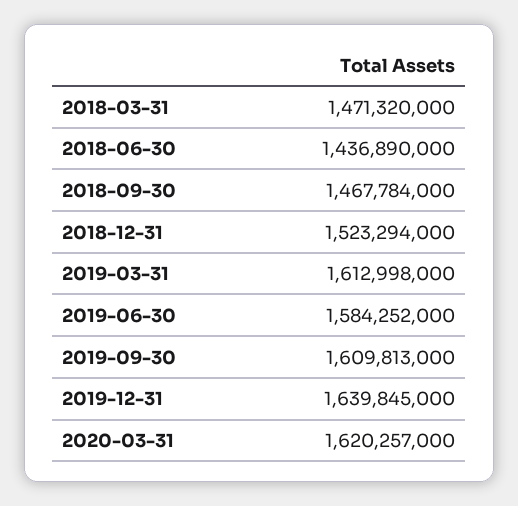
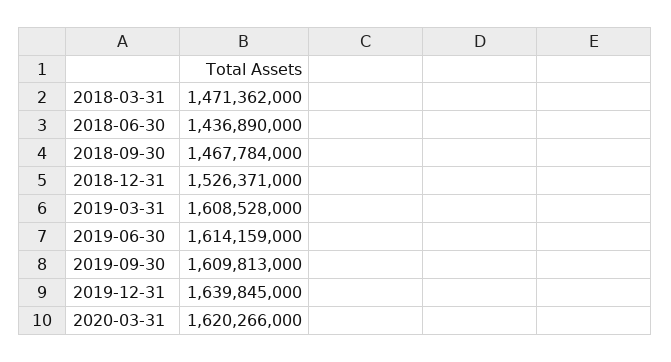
  {
-   "2018-03-31": 1471320000,
+   "2018-03-31": 1471362000,
    "2018-06-30": 1436890000,
    "2018-09-30": 1467784000,
-   "2018-12-31": 1523294000,
+   "2018-12-31": 1526371000,
-   "2019-03-31": 1612998000,
+   "2019-03-31": 1608528000,
-   "2019-06-30": 1584252000,
+   "2019-06-30": 1614159000,
    "2019-09-30": 1609813000,
    "2019-12-31": 1639845000,
-   "2020-03-31": 1620257000
+   "2020-03-31": 1620266000
  }

